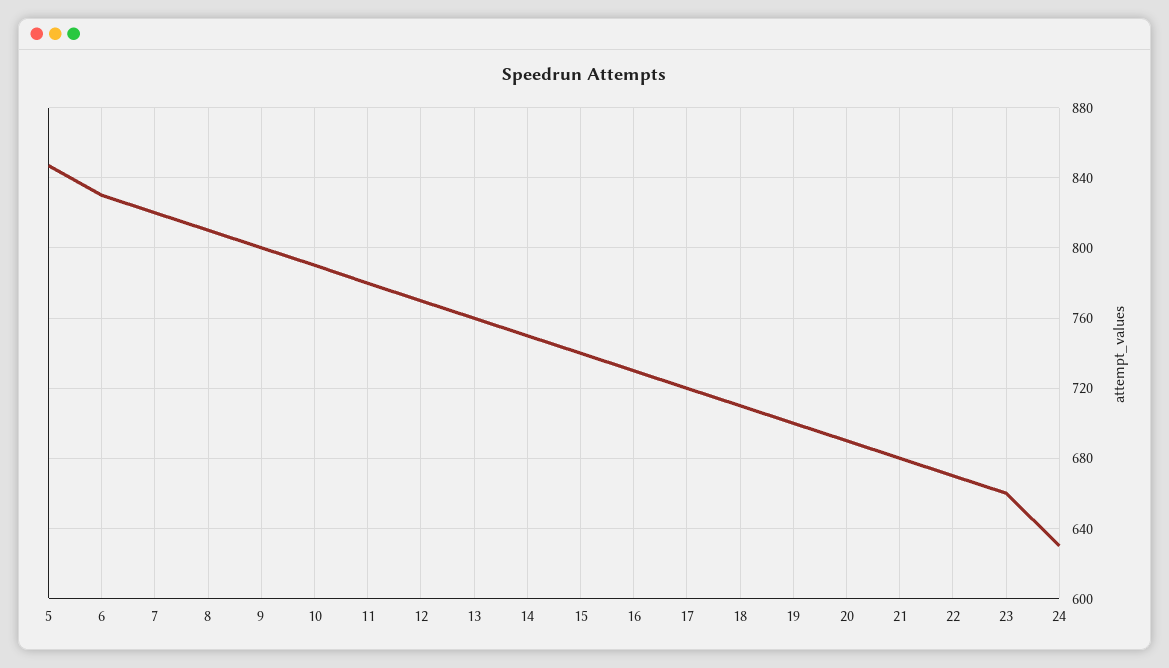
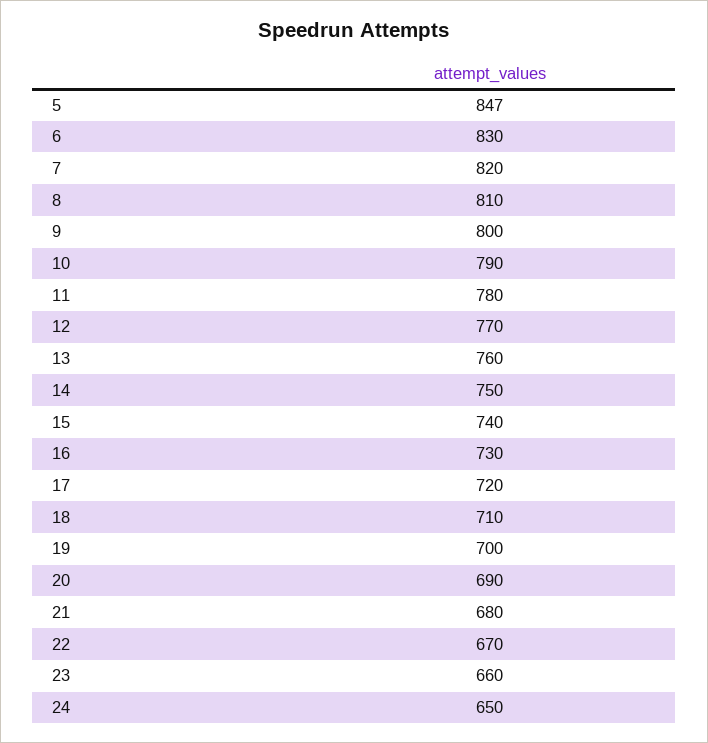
  {
    "5": 847,
    "6": 830,
    "7": 820,
    "8": 810,
    "9": 800,
    "10": 790,
    "11": 780,
    "12": 770,
    "13": 760,
    "14": 750,
    "15": 740,
    "16": 730,
    "17": 720,
    "18": 710,
    "19": 700,
    "20": 690,
    "21": 680,
    "22": 670,
    "23": 660,
-   "24": 630
+   "24": 650
  }

